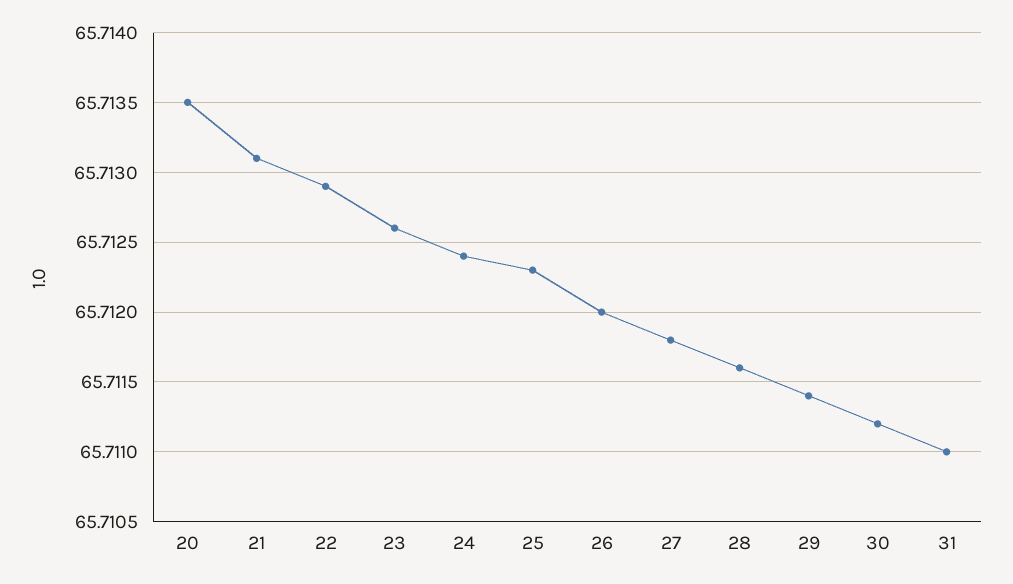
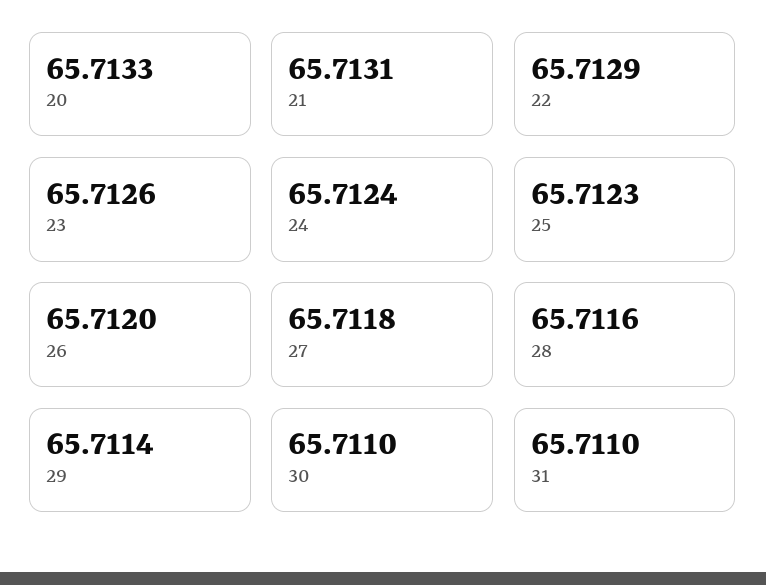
  {
-   "20": 65.7135,
+   "20": 65.7133,
    "21": 65.7131,
    "22": 65.7129,
    "23": 65.7126,
    "24": 65.7124,
    "25": 65.7123,
    "26": 65.712,
    "27": 65.7118,
    "28": 65.7116,
    "29": 65.7114,
-   "30": 65.7112,
+   "30": 65.711,
    "31": 65.711
  }

